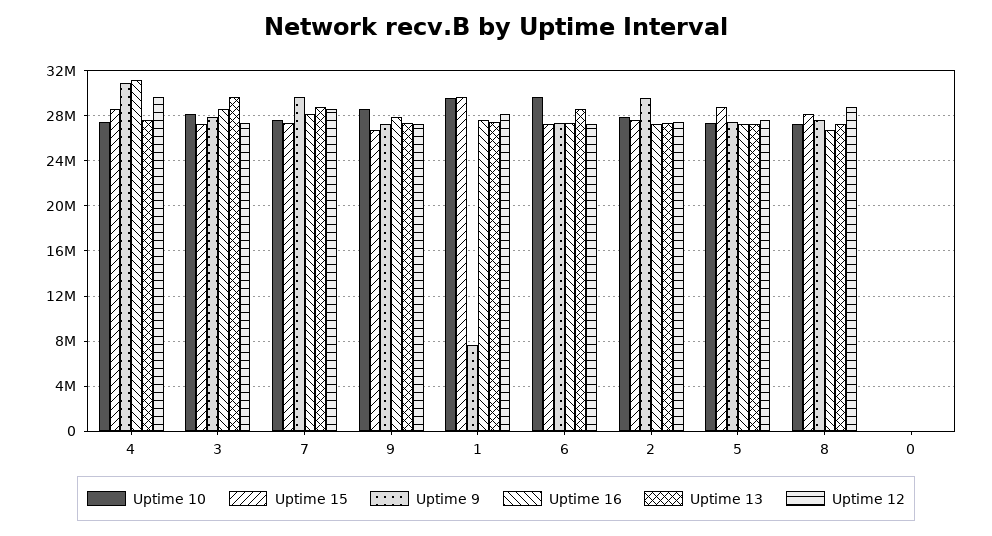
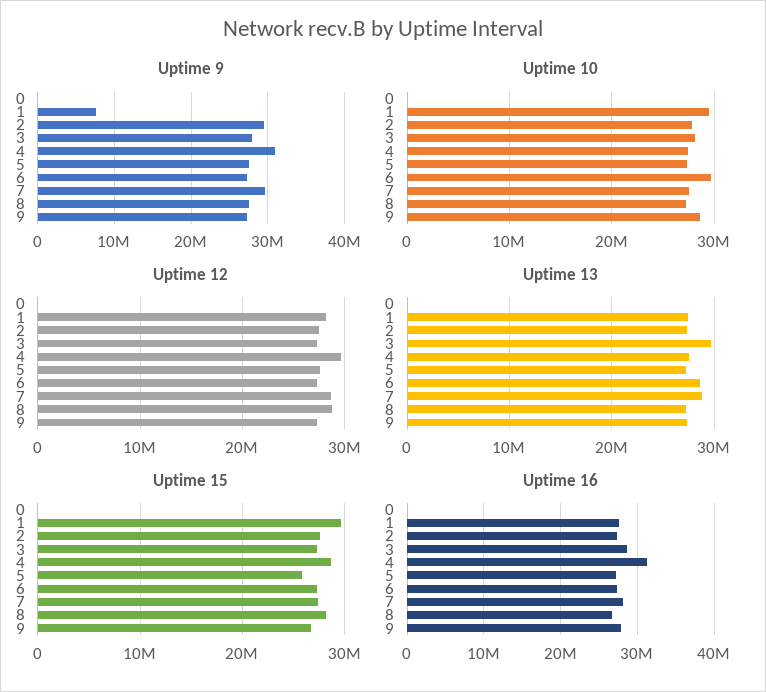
  {
    "Uptime 10": {
      "4": 27000000,
      "3": 28000000,
      "7": 28000000,
      "9": 29000000,
      "1": 30000000,
      "6": 30000000,
      "2": 28000000,
      "5": 27000000,
      "8": 27000000,
      "0": 0
    },
    "Uptime 15": {
      "4": 29000000,
      "3": 27000000,
      "7": 27000000,
      "9": 27000000,
      "1": 30000000,
      "6": 27000000,
      "2": 28000000,
-     "5": 29000000,
+     "5": 26000000,
      "8": 28000000,
      "0": 0
    },
    "Uptime 9": {
      "4": 31000000,
      "3": 28000000,
      "7": 30000000,
      "9": 27000000,
      "1": 8000000,
      "6": 27000000,
      "2": 30000000,
      "5": 27000000,
      "8": 28000000,
      "0": 0
    },
    "Uptime 16": {
      "4": 31000000,
      "3": 29000000,
      "7": 28000000,
      "9": 28000000,
      "1": 28000000,
      "6": 27000000,
      "2": 27000000,
      "5": 27000000,
      "8": 27000000,
      "0": 0
    },
    "Uptime 13": {
      "4": 28000000,
      "3": 30000000,
      "7": 29000000,
      "9": 27000000,
      "1": 27000000,
      "6": 29000000,
      "2": 27000000,
      "5": 27000000,
      "8": 27000000,
      "0": 0
    },
    "Uptime 12": {
      "4": 30000000,
      "3": 27000000,
      "7": 29000000,
      "9": 27000000,
      "1": 28000000,
      "6": 27000000,
      "2": 27000000,
      "5": 28000000,
      "8": 29000000,
      "0": 0
    }
  }

